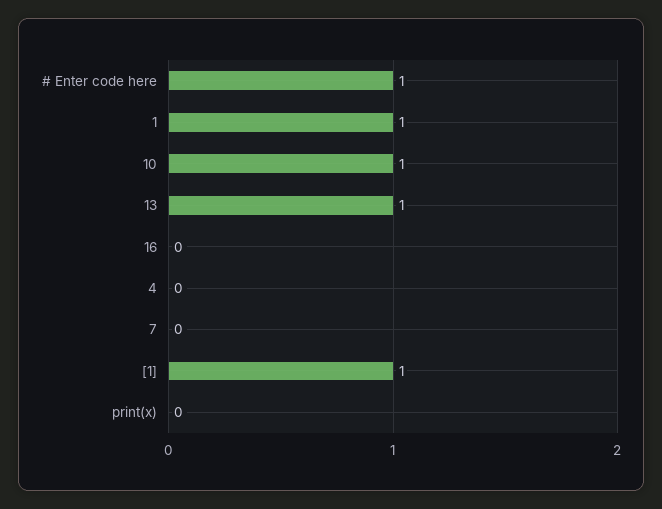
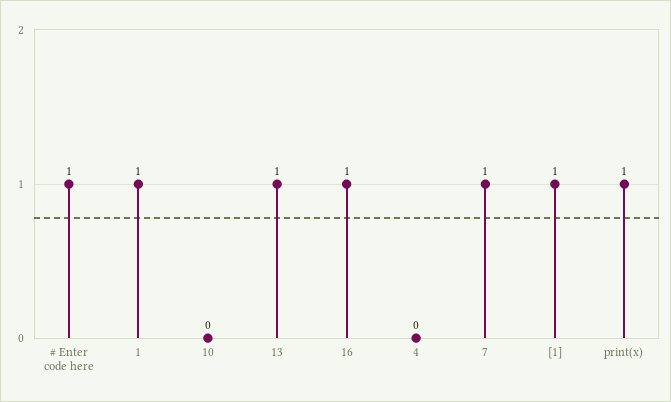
  {
    "# Enter code here": 1,
    "1": 1,
-   "10": 1,
+   "10": 0,
    "13": 1,
-   "16": 0,
+   "16": 1,
    "4": 0,
-   "7": 0,
+   "7": 1,
    "[1]": 1,
-   "print(x)": 0
+   "print(x)": 1
  }

